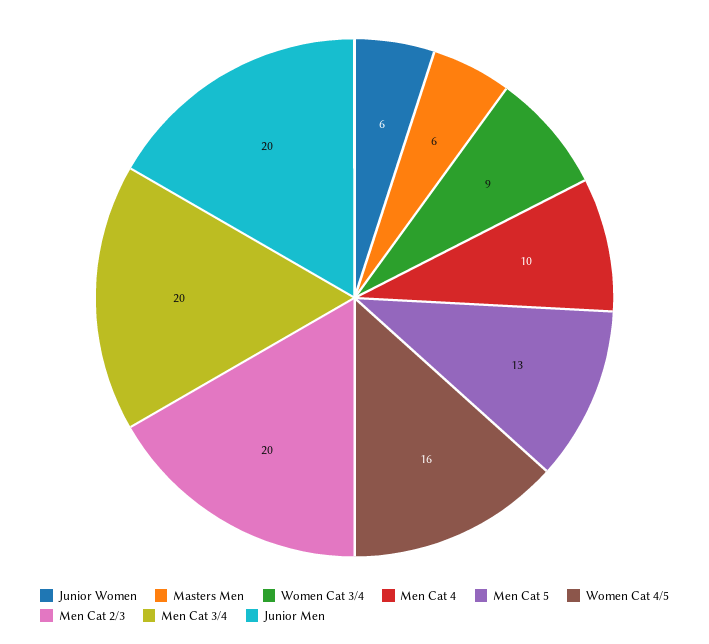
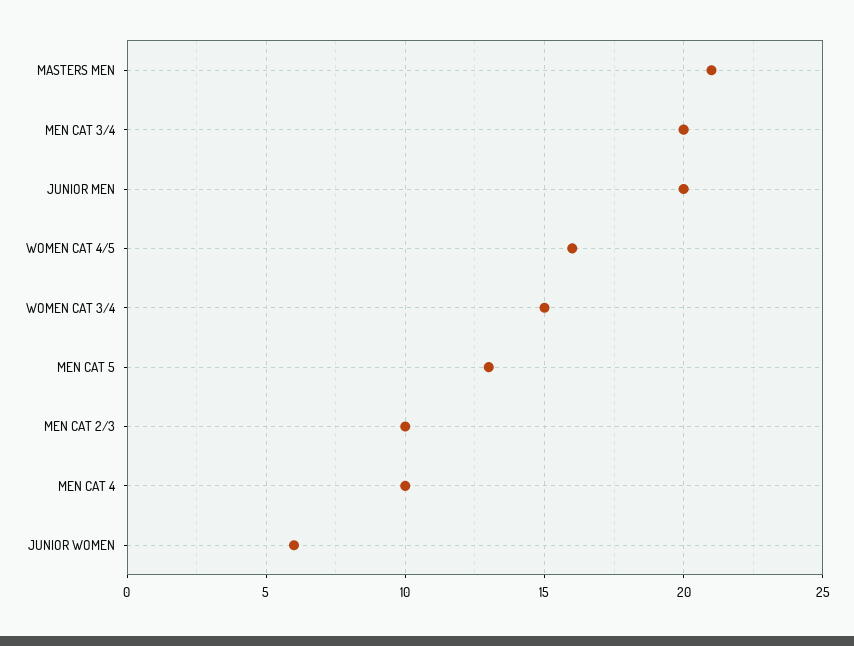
  {
    "Junior Women": 6,
-   "Masters Men": 6,
+   "Masters Men": 21,
-   "Women Cat 3/4": 9,
+   "Women Cat 3/4": 15,
    "Men Cat 4": 10,
    "Men Cat 5": 13,
    "Women Cat 4/5": 16,
-   "Men Cat 2/3": 20,
+   "Men Cat 2/3": 10,
    "Men Cat 3/4": 20,
    "Junior Men": 20
  }

